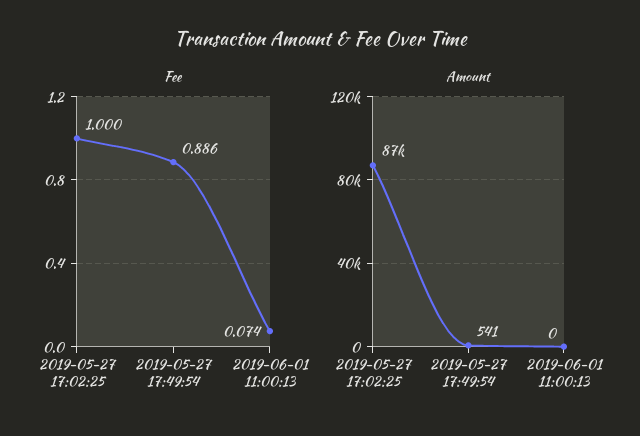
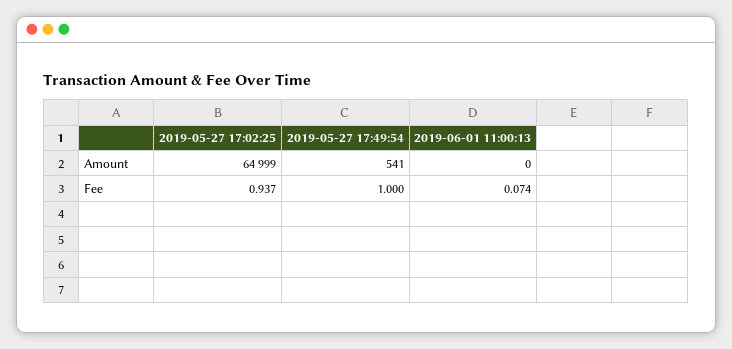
  {
    "Fee": {
-     "2019-05-27 17:02:25": 1,
+     "2019-05-27 17:02:25": 0.937,
-     "2019-05-27 17:49:54": 0.886,
+     "2019-05-27 17:49:54": 1,
      "2019-06-01 11:00:13": 0.074
    },
    "Amount": {
-     "2019-05-27 17:02:25": 87000,
+     "2019-05-27 17:02:25": 64999,
      "2019-05-27 17:49:54": 541,
      "2019-06-01 11:00:13": 0
    }
  }

